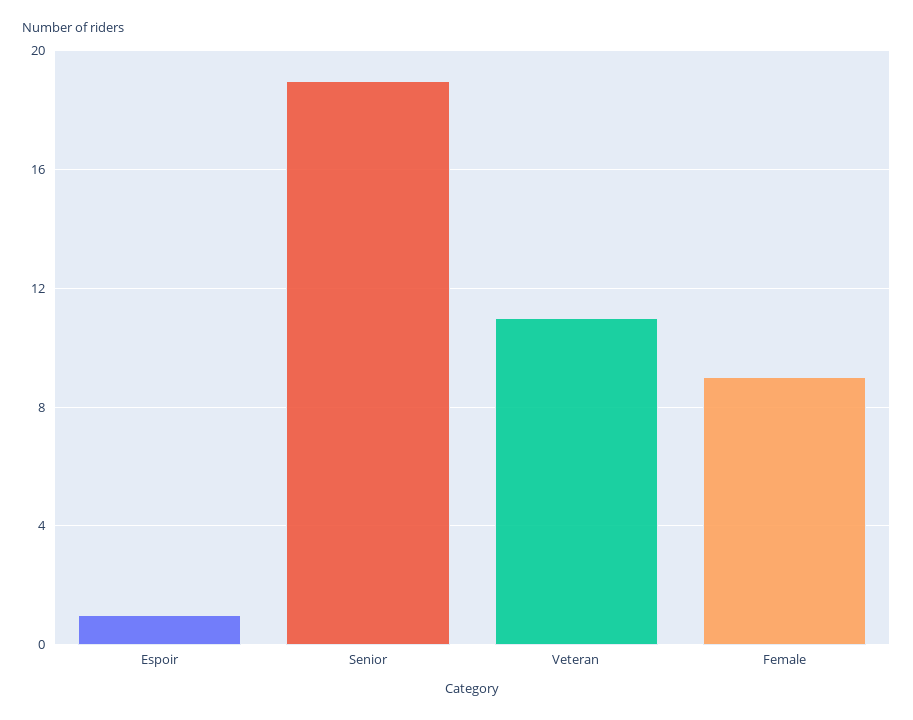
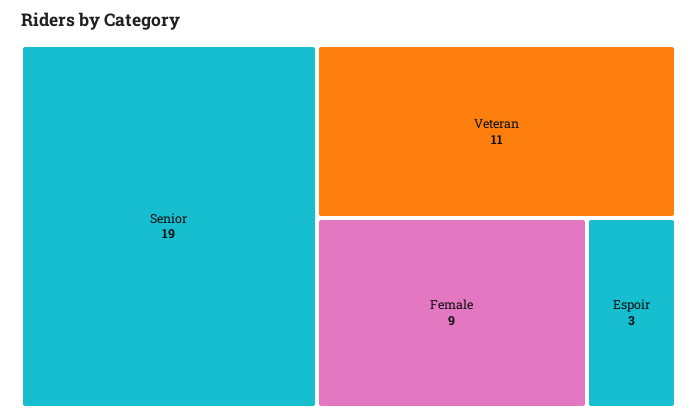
  {
-   "Espoir": 1,
+   "Espoir": 3,
    "Senior": 19,
    "Veteran": 11,
    "Female": 9
  }

